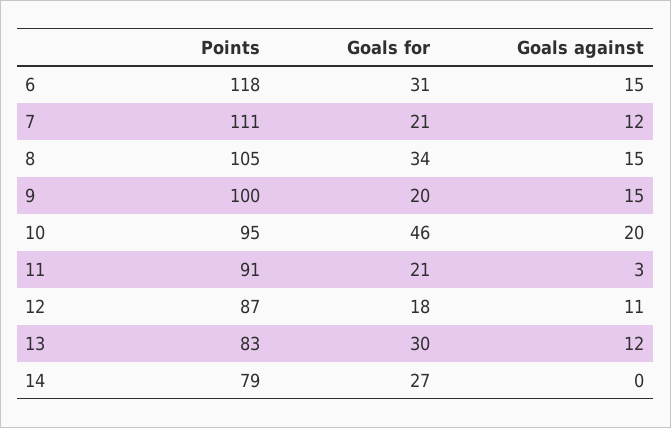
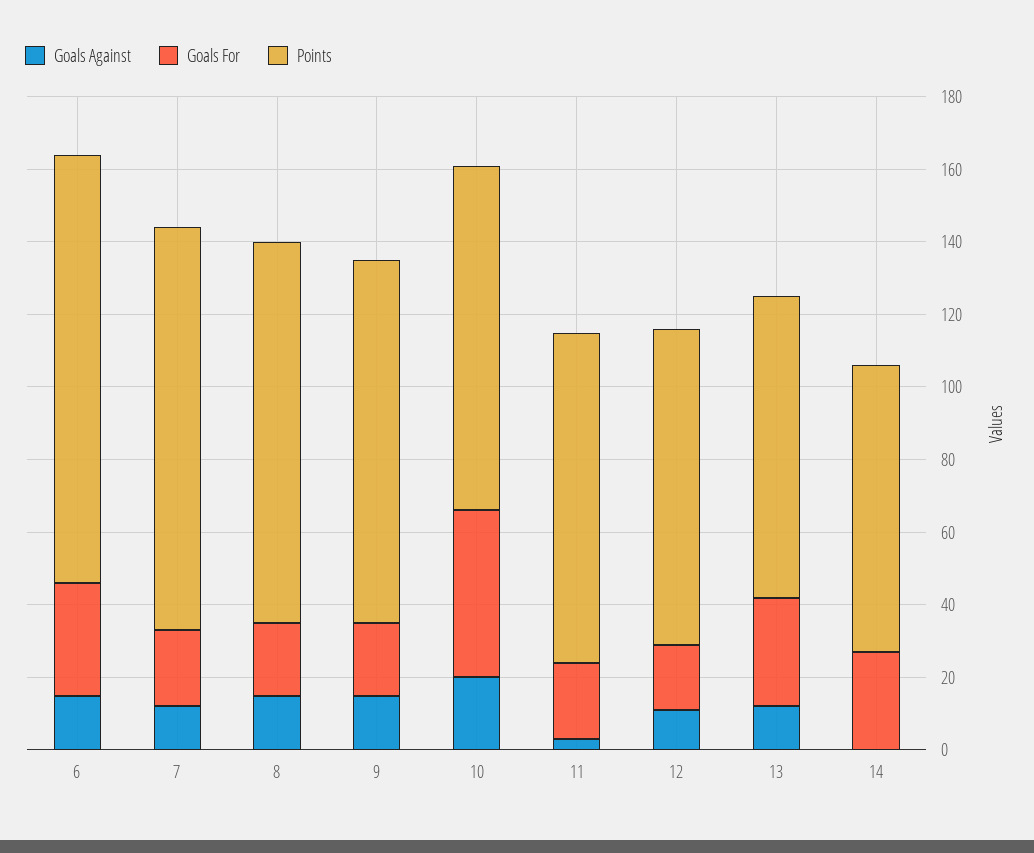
  {
    "Points": {
      "6": 118,
      "7": 111,
      "8": 105,
      "9": 100,
      "10": 95,
      "11": 91,
      "12": 87,
      "13": 83,
      "14": 79
    },
    "Goals for": {
      "6": 31,
      "7": 21,
-     "8": 34,
+     "8": 20,
      "9": 20,
      "10": 46,
      "11": 21,
      "12": 18,
      "13": 30,
      "14": 27
    },
    "Goals against": {
      "6": 15,
      "7": 12,
      "8": 15,
      "9": 15,
      "10": 20,
      "11": 3,
      "12": 11,
      "13": 12,
      "14": 0
    }
  }

